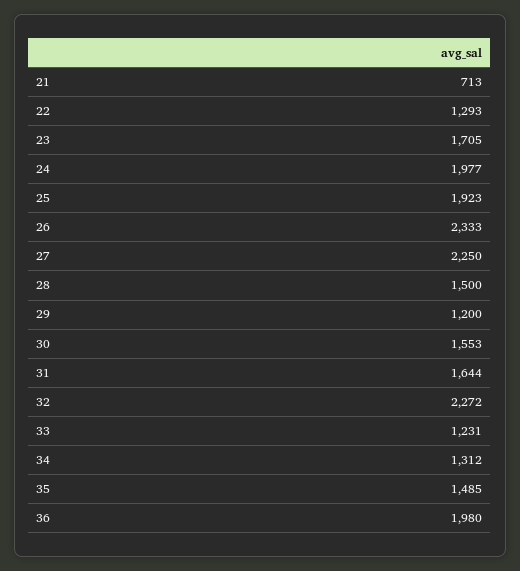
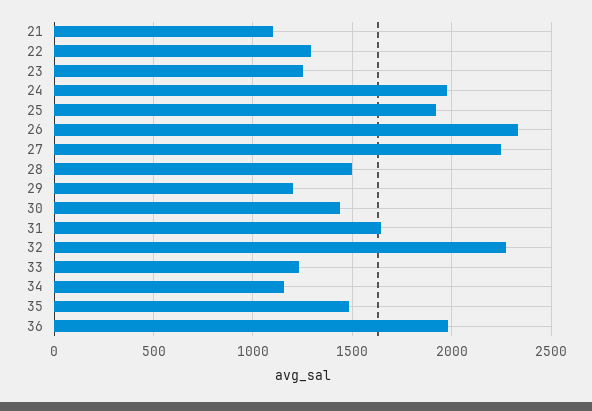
  {
-   "21": 713,
+   "21": 1100,
    "22": 1293,
-   "23": 1705,
+   "23": 1250,
    "24": 1977,
    "25": 1923,
    "26": 2333,
    "27": 2250,
    "28": 1500,
    "29": 1200,
-   "30": 1553,
+   "30": 1450,
    "31": 1644,
    "32": 2272,
    "33": 1231,
-   "34": 1312,
+   "34": 1150,
    "35": 1485,
    "36": 1980
  }

